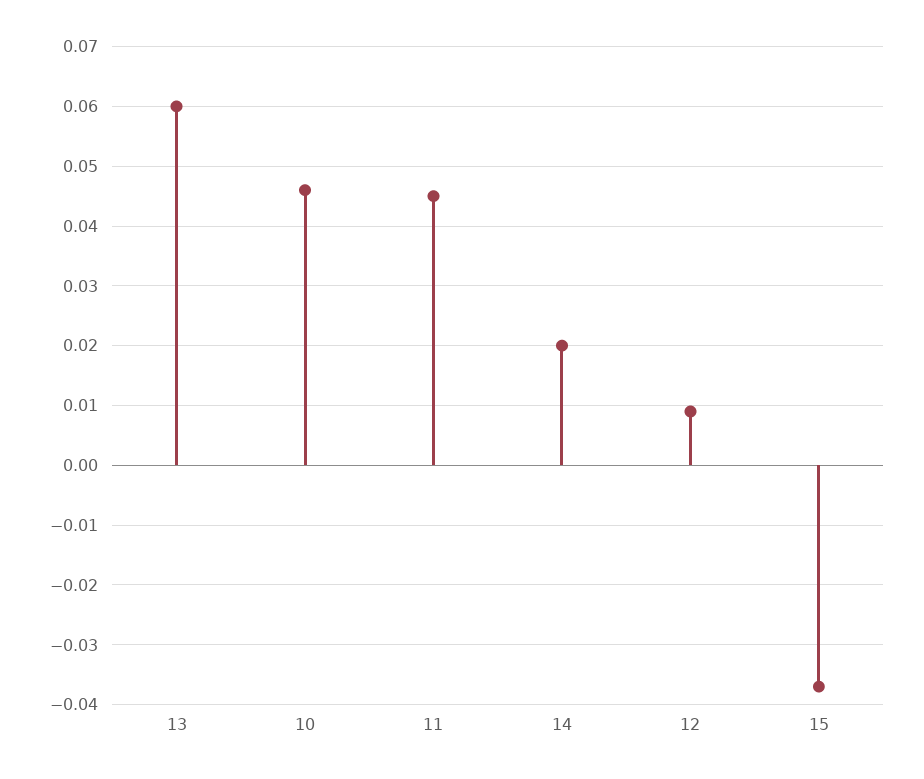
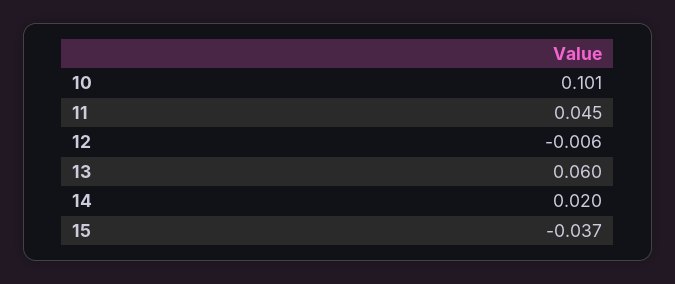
  {
    "13": 0.06,
-   "10": 0.045,
+   "10": 0.101,
    "11": 0.045,
    "14": 0.02,
-   "12": 0.01,
+   "12": -0.006,
    "15": -0.037
  }

